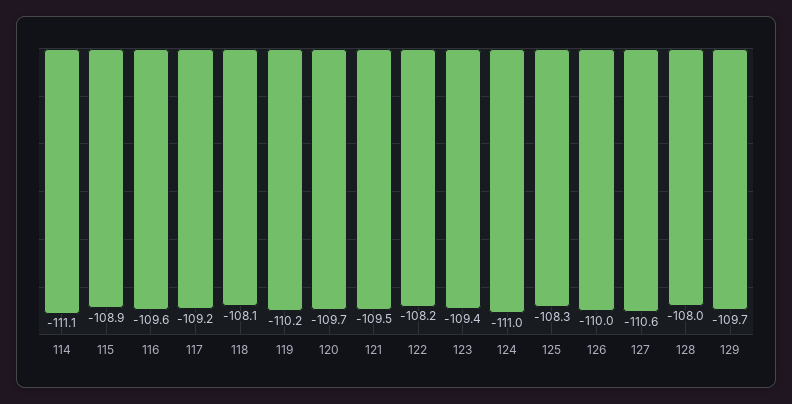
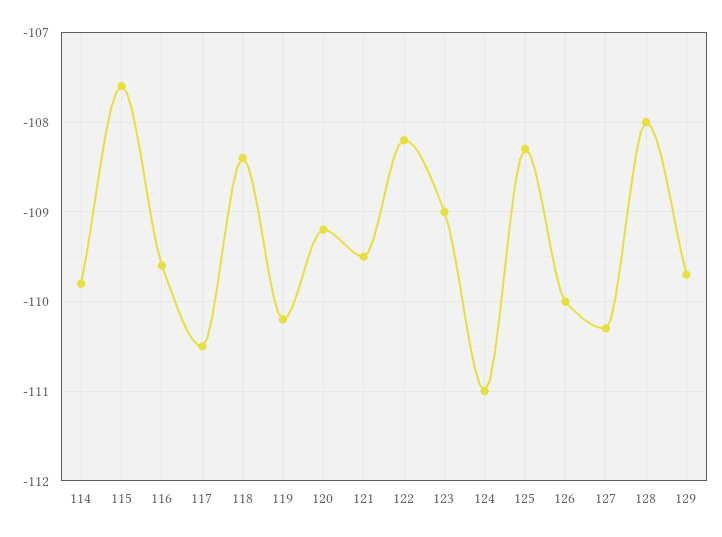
  {
-   "114": -111.1,
+   "114": -109.8,
-   "115": -108.9,
+   "115": -107.6,
    "116": -109.6,
-   "117": -109.2,
+   "117": -110.5,
-   "118": -108.1,
+   "118": -108.4,
    "119": -110.2,
-   "120": -109.7,
+   "120": -109.2,
    "121": -109.5,
    "122": -108.2,
-   "123": -109.4,
+   "123": -109,
    "124": -111,
    "125": -108.3,
    "126": -110,
-   "127": -110.6,
+   "127": -110.3,
    "128": -108,
    "129": -109.7
  }

